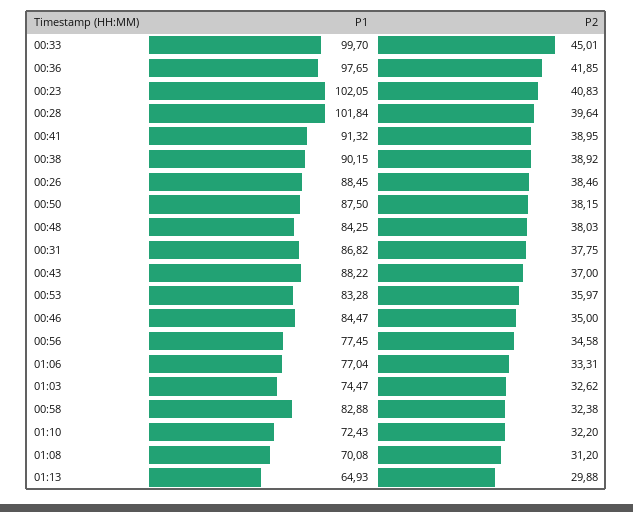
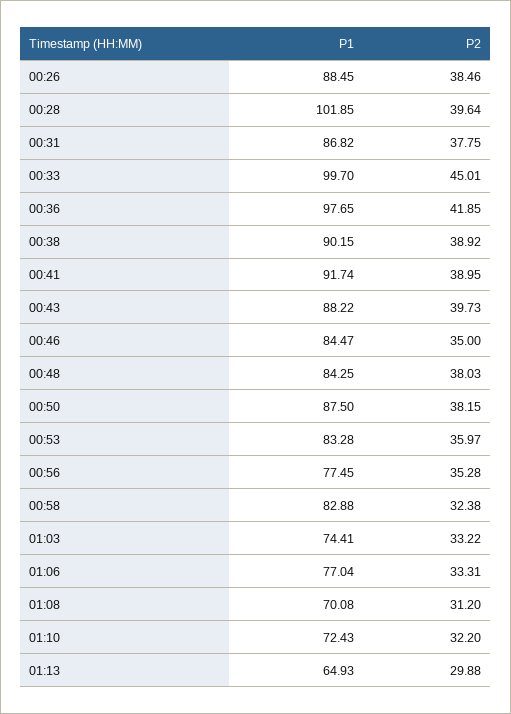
  {
    "P1": {
      "00:33": 99.7,
      "00:36": 97.65,
-     "00:23": 102.05,
-     "00:28": 101.84,
+     "00:28": 101.85,
-     "00:41": 91.32,
+     "00:41": 91.74,
      "00:38": 90.15,
      "00:26": 88.45,
      "00:50": 87.5,
      "00:48": 84.25,
      "00:31": 86.82,
      "00:43": 88.22,
      "00:53": 83.28,
      "00:46": 84.47,
      "00:56": 77.45,
      "01:06": 77.04,
-     "01:03": 74.47,
+     "01:03": 74.41,
      "00:58": 82.88,
      "01:10": 72.43,
      "01:08": 70.08,
      "01:13": 64.93
    },
    "P2": {
      "00:33": 45.01,
      "00:36": 41.85,
-     "00:23": 40.83,
      "00:28": 39.64,
      "00:41": 38.95,
      "00:38": 38.92,
      "00:26": 38.46,
      "00:50": 38.15,
      "00:48": 38.03,
      "00:31": 37.75,
-     "00:43": 37,
+     "00:43": 39.73,
      "00:53": 35.97,
      "00:46": 35,
-     "00:56": 34.58,
+     "00:56": 35.28,
      "01:06": 33.31,
-     "01:03": 32.62,
+     "01:03": 33.22,
      "00:58": 32.38,
      "01:10": 32.2,
      "01:08": 31.2,
      "01:13": 29.88
    }
  }

